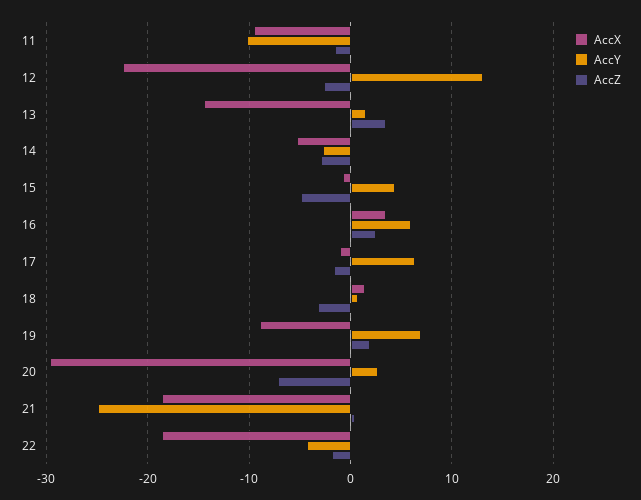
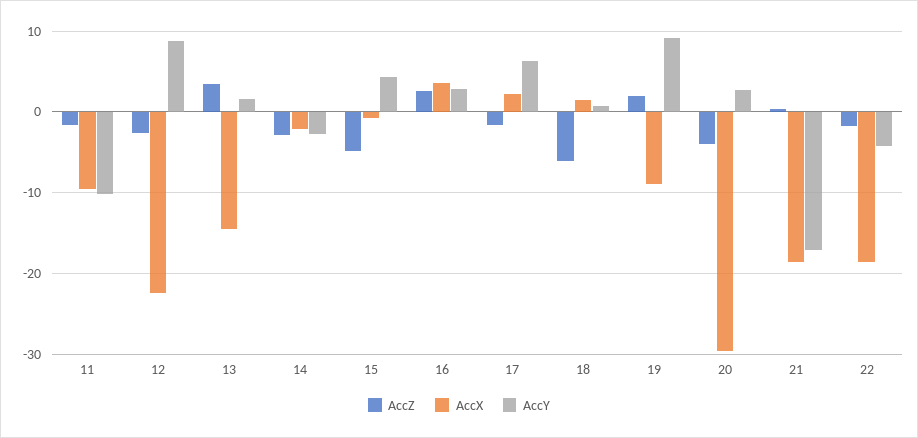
  {
    "AccX": {
      "11": -10,
      "12": -22,
      "13": -15,
-     "14": -5,
+     "14": -2,
      "15": -1,
      "16": 4,
-     "17": -1,
+     "17": 2,
      "18": 1,
      "19": -9,
      "20": -30,
      "21": -19,
      "22": -19
    },
    "AccY": {
      "11": -10,
-     "12": 13,
+     "12": 9,
      "13": 2,
      "14": -3,
      "15": 4,
-     "16": 6,
+     "16": 3,
      "17": 6,
      "18": 1,
-     "19": 7,
+     "19": 9,
      "20": 3,
-     "21": -25,
+     "21": -17,
      "22": -4
    },
    "AccZ": {
      "11": -2,
      "12": -3,
      "13": 3,
      "14": -3,
      "15": -5,
      "16": 3,
      "17": -2,
-     "18": -3,
+     "18": -6,
      "19": 2,
-     "20": -7,
+     "20": -4,
      "21": 0,
      "22": -2
    }
  }

